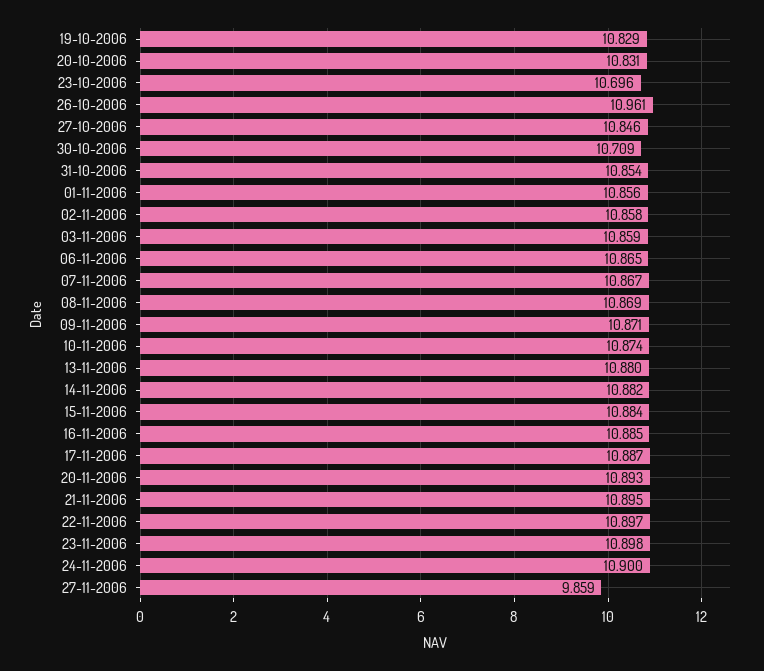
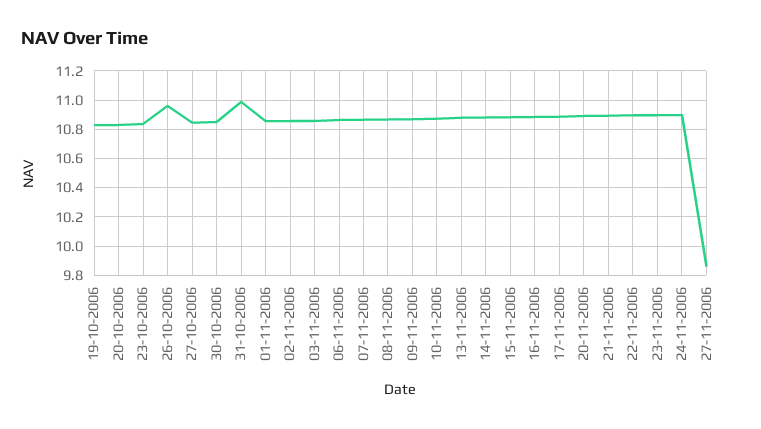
  {
    "19-10-2006": 10.829,
    "20-10-2006": 10.831,
-   "23-10-2006": 10.696,
+   "23-10-2006": 10.85,
    "26-10-2006": 10.961,
    "27-10-2006": 10.846,
-   "30-10-2006": 10.709,
+   "30-10-2006": 10.85,
-   "31-10-2006": 10.854,
+   "31-10-2006": 11,
    "01-11-2006": 10.856,
    "02-11-2006": 10.858,
    "03-11-2006": 10.859,
    "06-11-2006": 10.865,
    "07-11-2006": 10.867,
    "08-11-2006": 10.869,
    "09-11-2006": 10.871,
    "10-11-2006": 10.874,
    "13-11-2006": 10.88,
    "14-11-2006": 10.882,
    "15-11-2006": 10.884,
    "16-11-2006": 10.885,
    "17-11-2006": 10.887,
    "20-11-2006": 10.893,
    "21-11-2006": 10.895,
    "22-11-2006": 10.897,
    "23-11-2006": 10.898,
    "24-11-2006": 10.9,
    "27-11-2006": 9.859
  }

